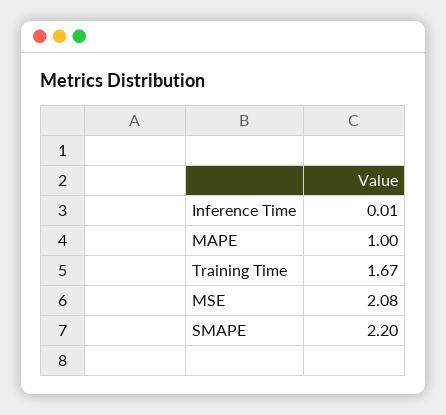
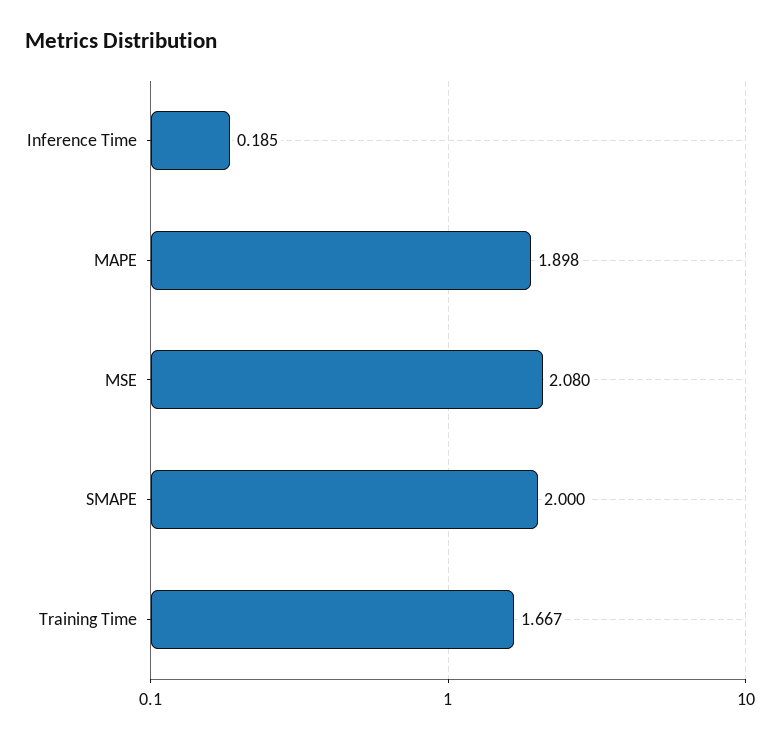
  {
-   "Inference Time": 0.01,
+   "Inference Time": 0.185,
-   "MAPE": 1,
+   "MAPE": 1.898,
    "Training Time": 1.667,
    "MSE": 2.08,
-   "SMAPE": 2.2
+   "SMAPE": 2
  }

